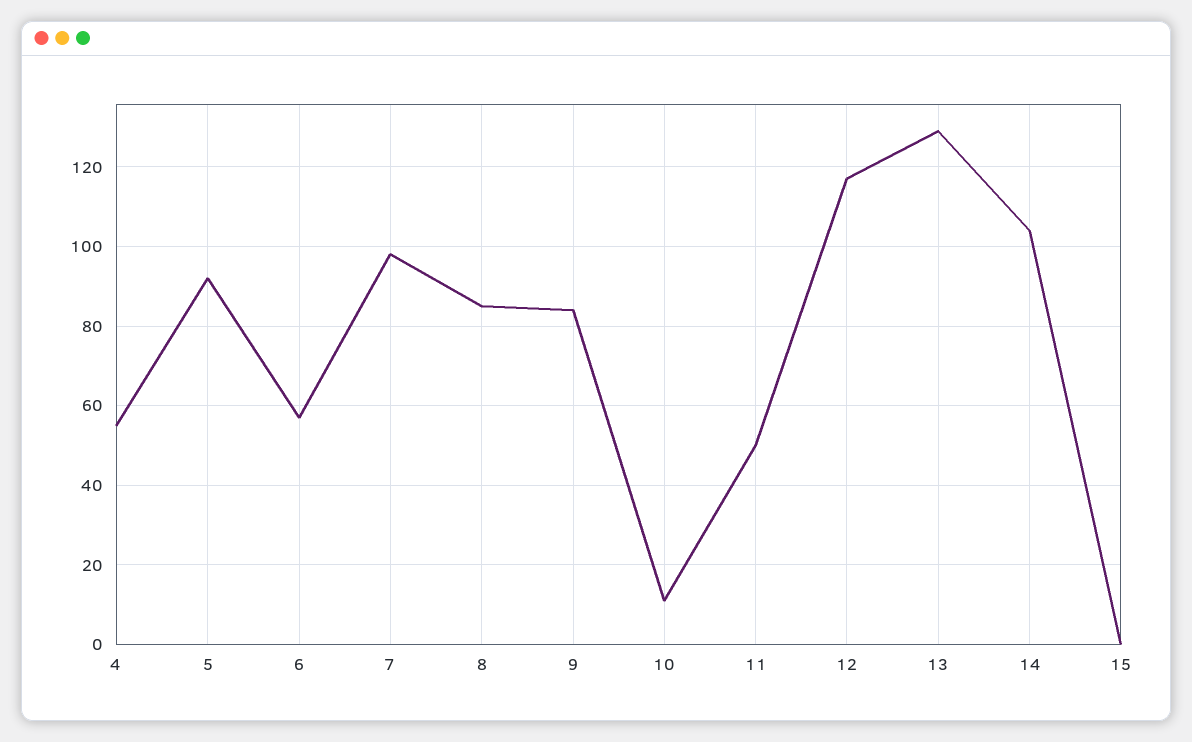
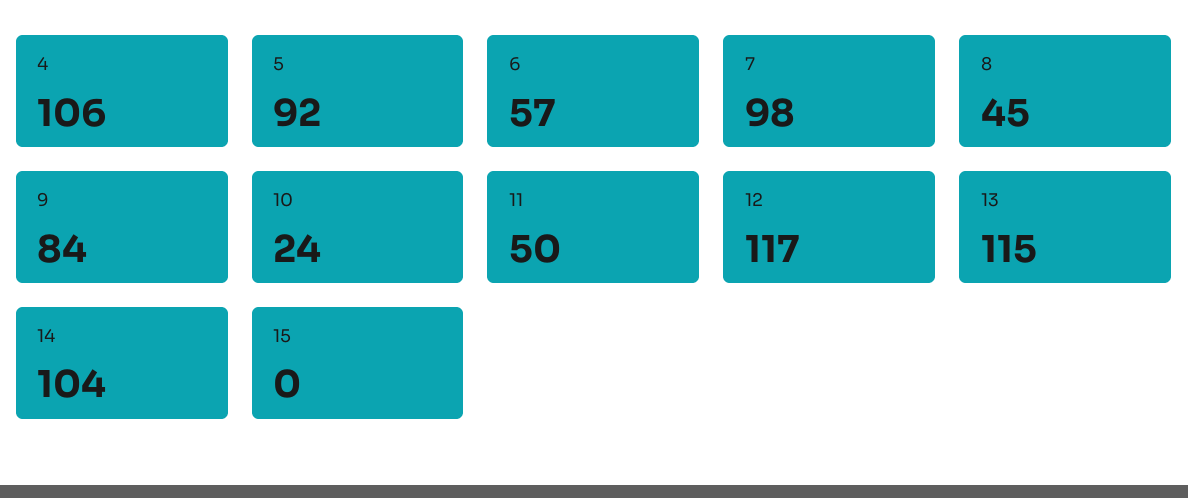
  {
-   "4": 55,
+   "4": 106,
    "5": 92,
    "6": 57,
    "7": 98,
-   "8": 85,
+   "8": 45,
    "9": 84,
-   "10": 10,
+   "10": 24,
    "11": 50,
    "12": 117,
-   "13": 130,
+   "13": 115,
    "14": 104,
    "15": 0
  }

